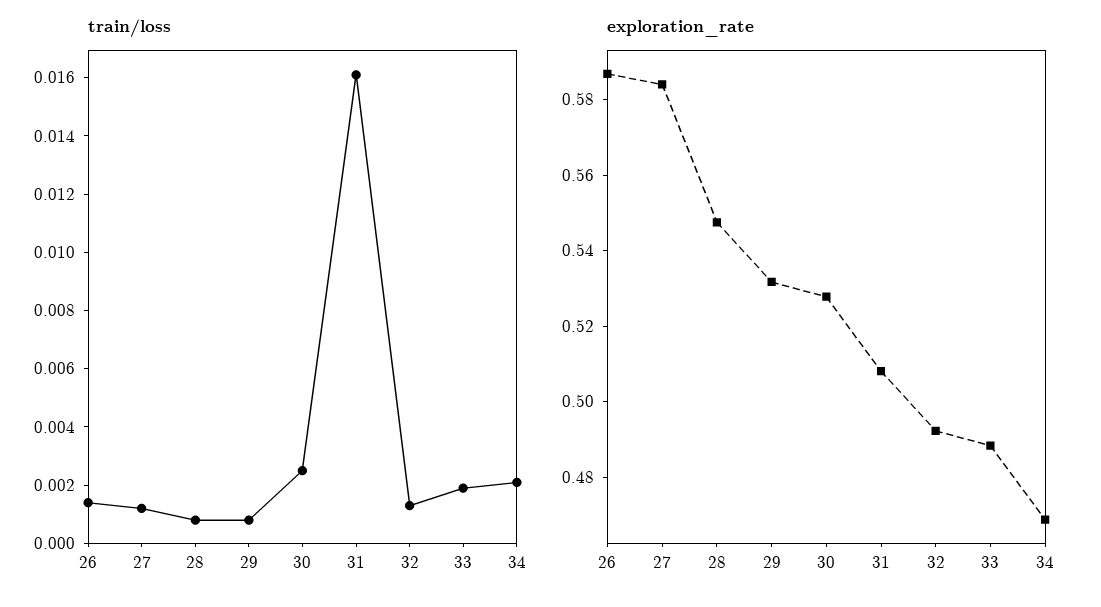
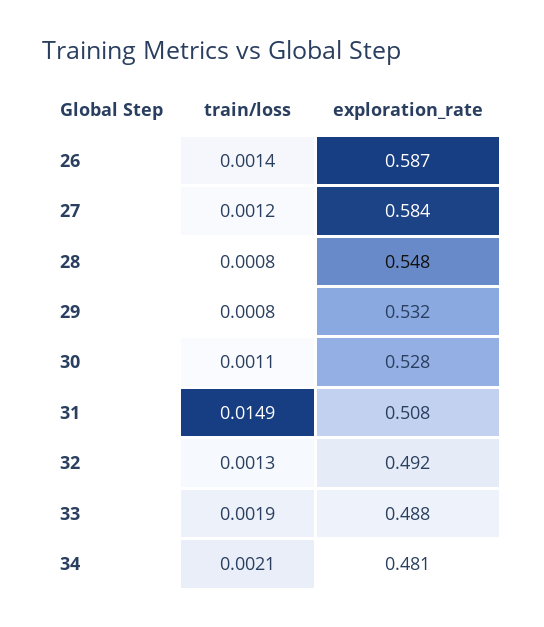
  {
    "train/loss": {
      "26": 0.0014,
      "27": 0.0012,
      "28": 0.0008,
      "29": 0.0008,
-     "30": 0.0025,
+     "30": 0.0011,
-     "31": 0.016,
+     "31": 0.0149,
      "32": 0.0013,
      "33": 0.0019,
      "34": 0.0021
    },
    "exploration_rate": {
      "26": 0.587,
      "27": 0.584,
      "28": 0.548,
      "29": 0.532,
      "30": 0.528,
      "31": 0.508,
      "32": 0.492,
      "33": 0.488,
-     "34": 0.47
+     "34": 0.481
    }
  }

